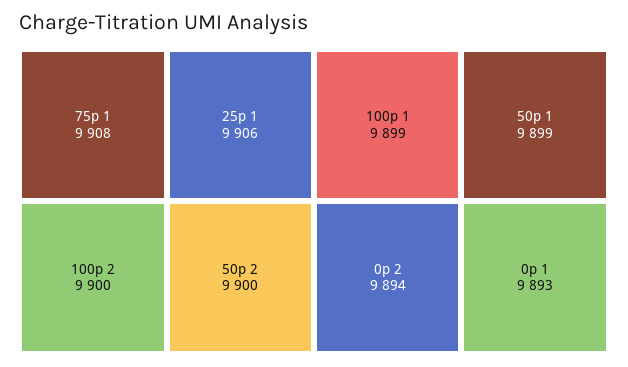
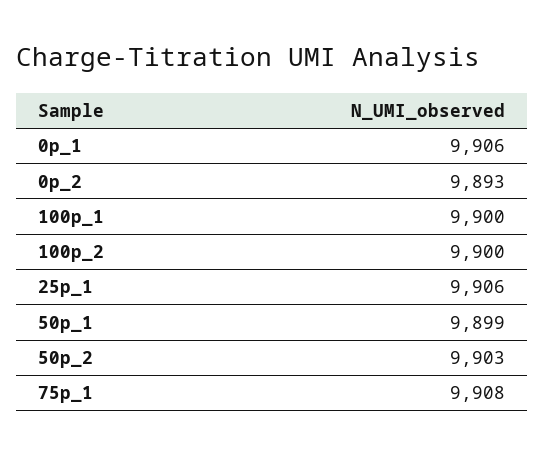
  {
    "75p 1": 9908,
    "25p 1": 9906,
    "100p 2": 9900,
-   "50p 2": 9900,
+   "50p 2": 9903,
-   "100p 1": 9899,
+   "100p 1": 9900,
    "50p 1": 9899,
-   "0p 2": 9894,
+   "0p 2": 9893,
-   "0p 1": 9893
+   "0p 1": 9906
  }

